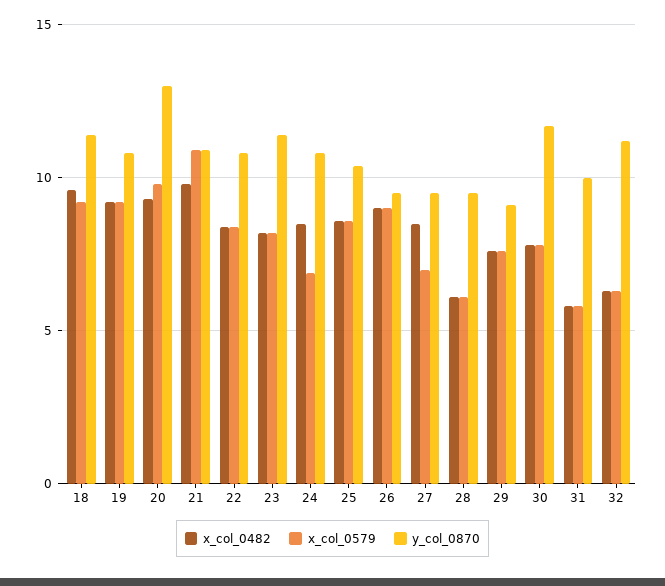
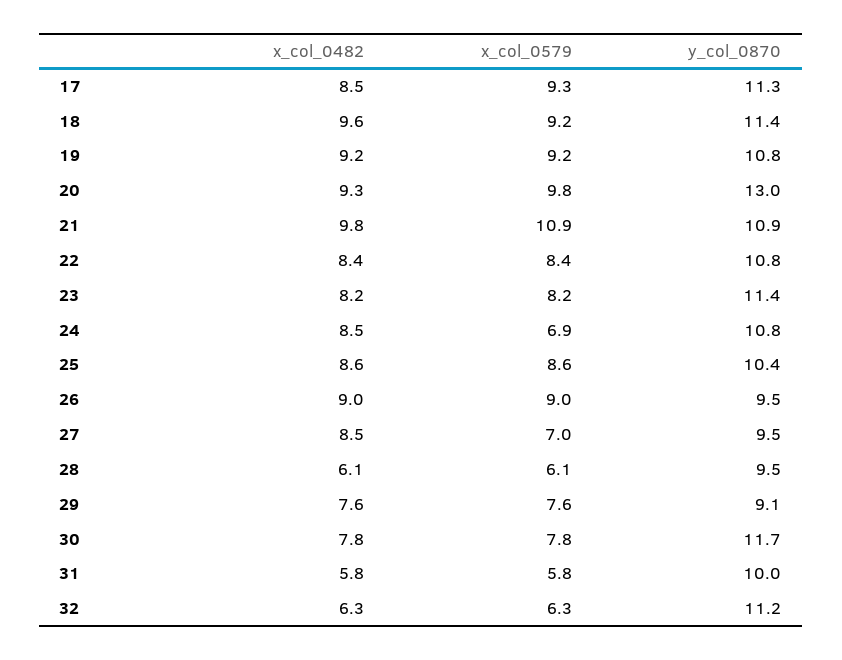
  {
    "x_col_0482": {
      "18": 9.6,
      "19": 9.2,
      "20": 9.3,
      "21": 9.8,
      "22": 8.4,
      "23": 8.2,
      "24": 8.5,
      "25": 8.6,
      "26": 9,
      "27": 8.5,
      "28": 6.1,
      "29": 7.6,
      "30": 7.8,
      "31": 5.8,
-     "32": 6.3
+     "32": 6.3,
+     "17": 8.5
    },
    "x_col_0579": {
      "18": 9.2,
      "19": 9.2,
      "20": 9.8,
      "21": 10.9,
      "22": 8.4,
      "23": 8.2,
      "24": 6.9,
      "25": 8.6,
      "26": 9,
      "27": 7,
      "28": 6.1,
      "29": 7.6,
      "30": 7.8,
      "31": 5.8,
-     "32": 6.3
+     "32": 6.3,
+     "17": 9.3
    },
    "y_col_0870": {
      "18": 11.4,
      "19": 10.8,
      "20": 13,
      "21": 10.9,
      "22": 10.8,
      "23": 11.4,
      "24": 10.8,
      "25": 10.4,
      "26": 9.5,
      "27": 9.5,
      "28": 9.5,
      "29": 9.1,
      "30": 11.7,
      "31": 10,
-     "32": 11.2
+     "32": 11.2,
+     "17": 11.3
    }
  }

